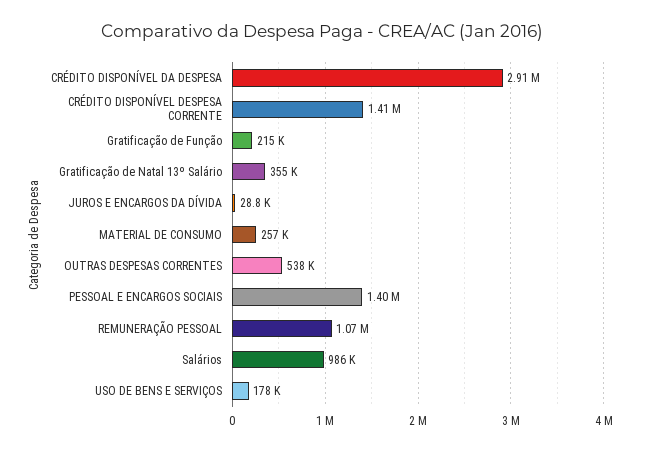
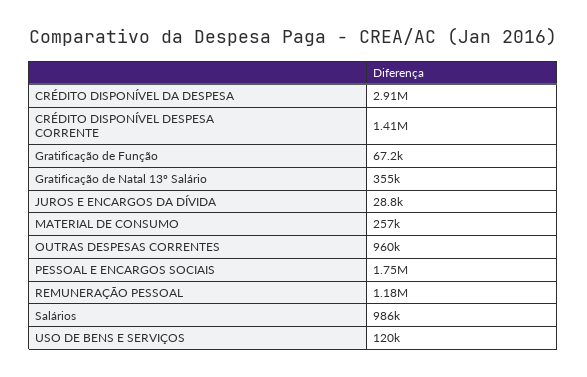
  {
    "CRÉDITO DISPONÍVEL DA DESPESA": 2910000,
    "CRÉDITO DISPONÍVEL DESPESA CORRENTE": 1410000,
-   "Gratificação de Função": 215000,
+   "Gratificação de Função": 67200,
    "Gratificação de Natal 13º Salário": 355000,
    "JUROS E ENCARGOS DA DÍVIDA": 28800,
    "MATERIAL DE CONSUMO": 257000,
-   "OUTRAS DESPESAS CORRENTES": 538000,
+   "OUTRAS DESPESAS CORRENTES": 960000,
-   "PESSOAL E ENCARGOS SOCIAIS": 1400000,
+   "PESSOAL E ENCARGOS SOCIAIS": 1750000,
-   "REMUNERAÇÃO PESSOAL": 1070000,
+   "REMUNERAÇÃO PESSOAL": 1180000,
    "Salários": 986000,
-   "USO DE BENS E SERVIÇOS": 178000
+   "USO DE BENS E SERVIÇOS": 120000
  }

